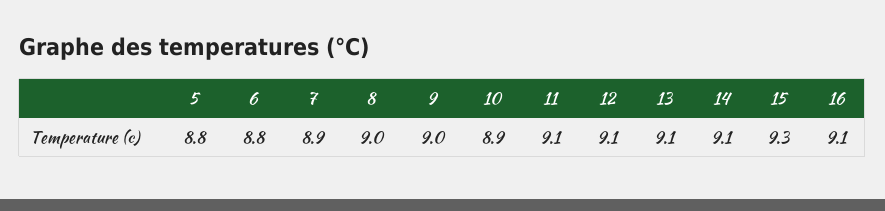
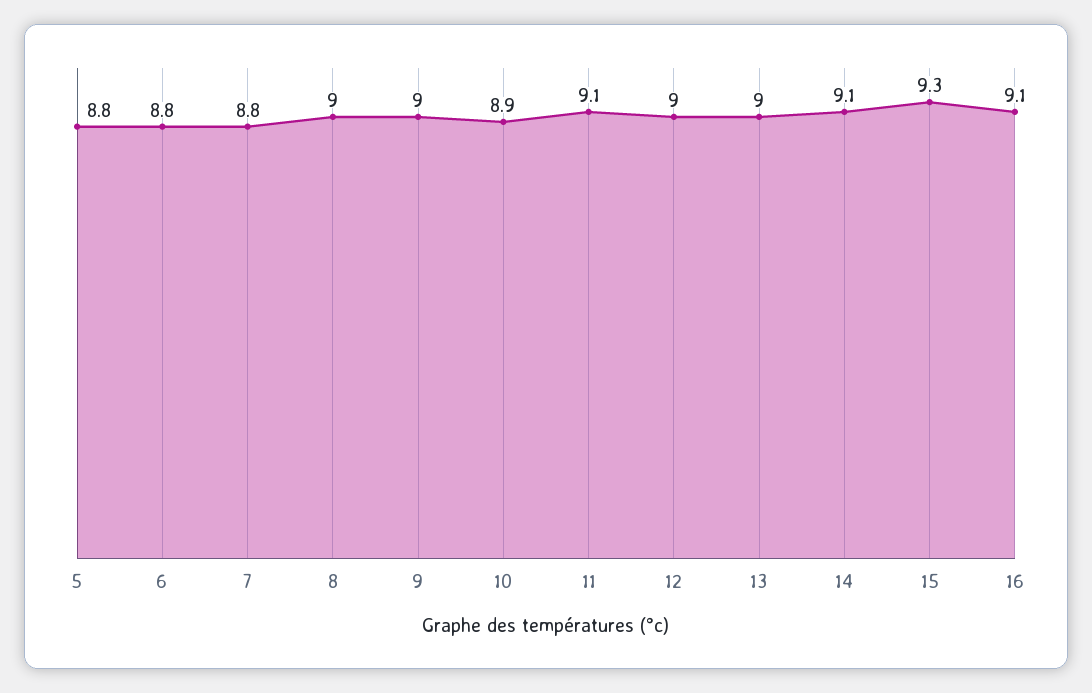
  {
    "5": 8.8,
    "6": 8.8,
-   "7": 8.9,
+   "7": 8.8,
    "8": 9,
    "9": 9,
    "10": 8.9,
    "11": 9.1,
-   "12": 9.1,
+   "12": 9,
-   "13": 9.1,
+   "13": 9,
    "14": 9.1,
    "15": 9.3,
    "16": 9.1
  }

